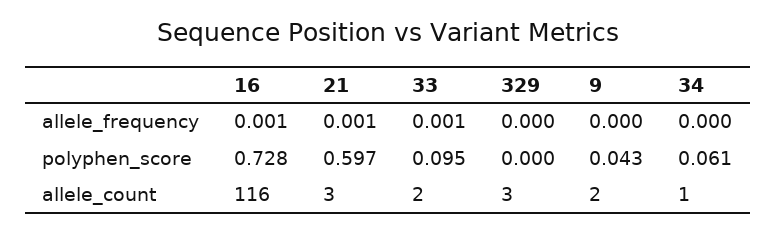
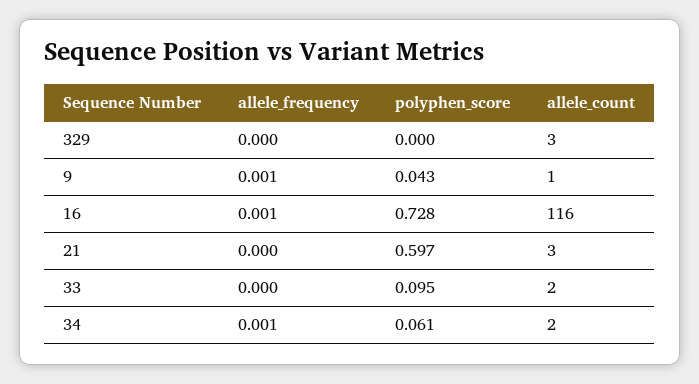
  {
    "16": {
      "allele_frequency": 0.001,
      "polyphen_score": 0.728,
      "allele_count": 116
    },
    "21": {
-     "allele_frequency": 0.001,
+     "allele_frequency": 0,
      "polyphen_score": 0.597,
      "allele_count": 3
    },
    "33": {
-     "allele_frequency": 0.001,
+     "allele_frequency": 0,
      "polyphen_score": 0.095,
      "allele_count": 2
    },
    "329": {
      "allele_frequency": 0,
      "polyphen_score": 0,
      "allele_count": 3
    },
    "9": {
-     "allele_frequency": 0,
+     "allele_frequency": 0.001,
      "polyphen_score": 0.043,
-     "allele_count": 2
+     "allele_count": 1
    },
    "34": {
-     "allele_frequency": 0,
+     "allele_frequency": 0.001,
      "polyphen_score": 0.061,
-     "allele_count": 1
+     "allele_count": 2
    }
  }

